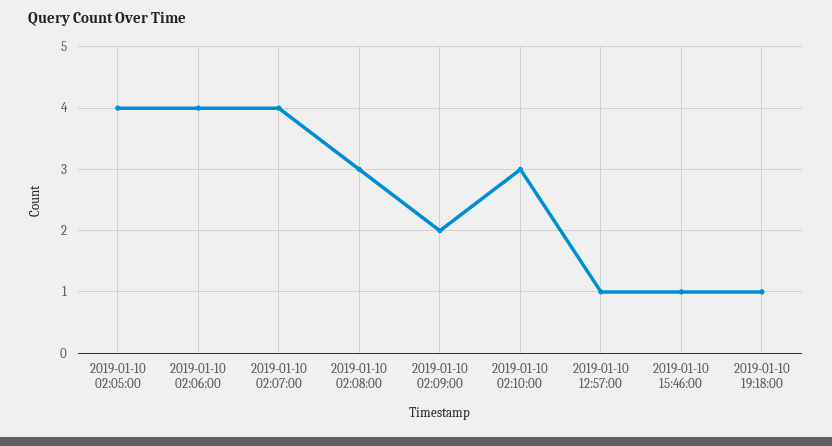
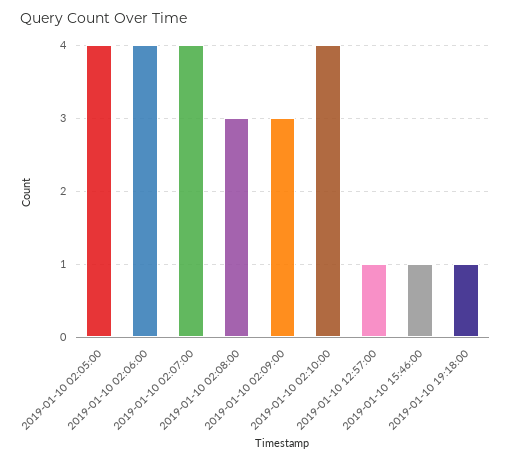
  {
    "2019-01-10 02:05:00": 4,
    "2019-01-10 02:06:00": 4,
    "2019-01-10 02:07:00": 4,
    "2019-01-10 02:08:00": 3,
-   "2019-01-10 02:09:00": 2,
+   "2019-01-10 02:09:00": 3,
-   "2019-01-10 02:10:00": 3,
+   "2019-01-10 02:10:00": 4,
    "2019-01-10 12:57:00": 1,
    "2019-01-10 15:46:00": 1,
    "2019-01-10 19:18:00": 1
  }

